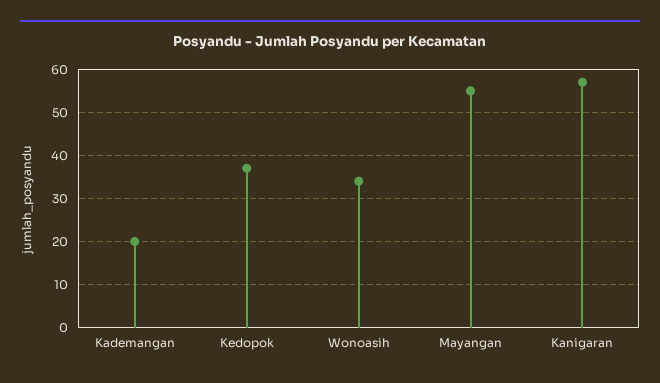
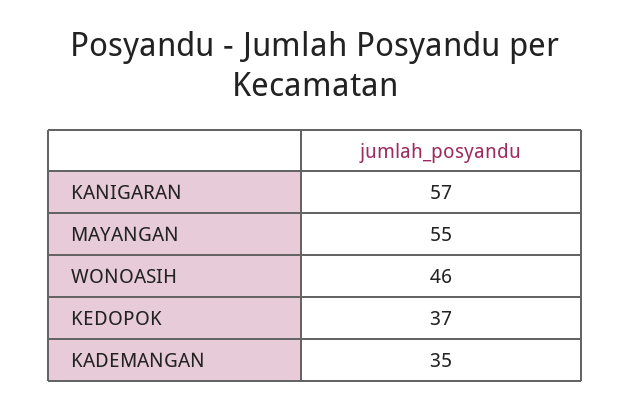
  {
-   "Kademangan": 20,
+   "Kademangan": 35,
    "Kedopok": 37,
-   "Wonoasih": 35,
+   "Wonoasih": 46,
    "Mayangan": 55,
    "Kanigaran": 57
  }

